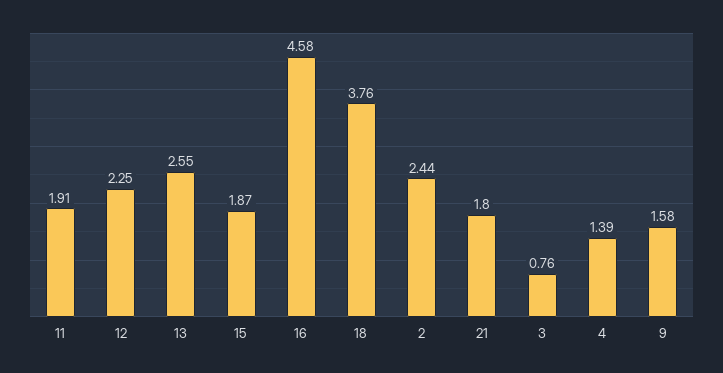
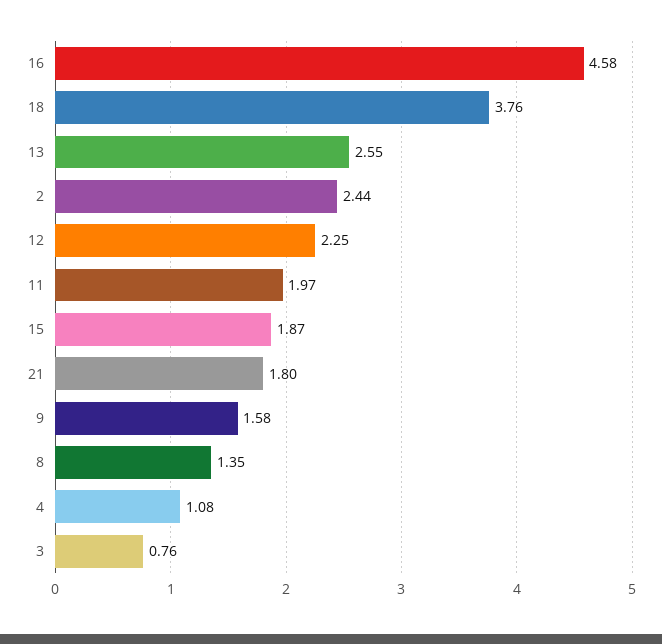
  {
-   "11": 1.91,
+   "11": 1.97,
    "12": 2.25,
    "13": 2.55,
    "15": 1.87,
    "16": 4.58,
    "18": 3.76,
    "2": 2.44,
    "21": 1.8,
    "3": 0.76,
-   "4": 1.39,
+   "4": 1.08,
-   "9": 1.58
+   "9": 1.58,
+   "8": 1.35
  }

